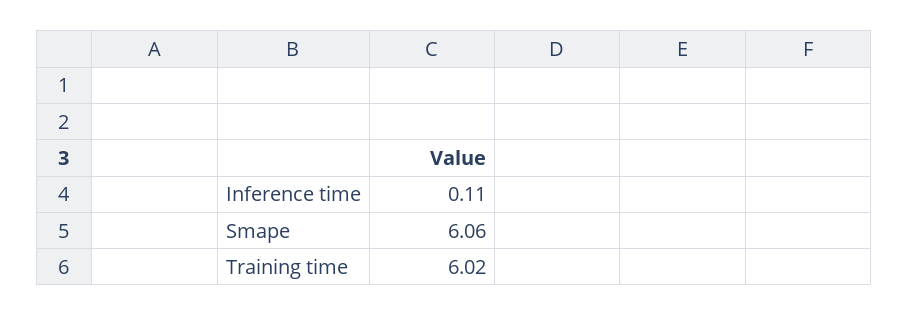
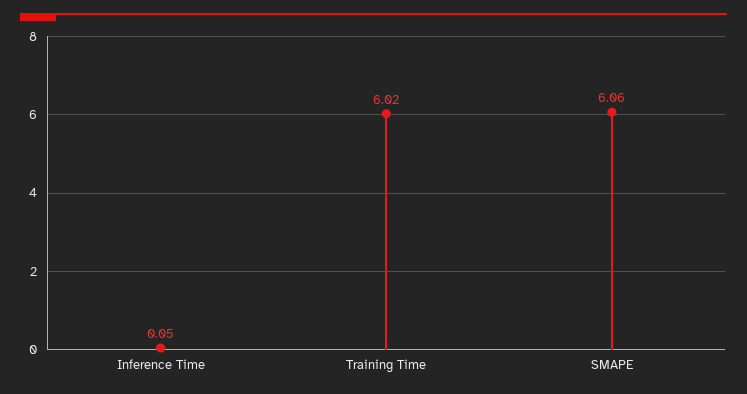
  {
-   "Inference time": 0.11,
+   "Inference time": 0.05,
    "Smape": 6.06,
    "Training time": 6.02
  }

